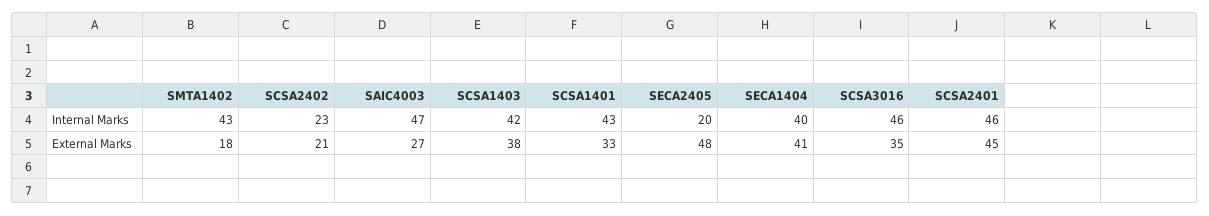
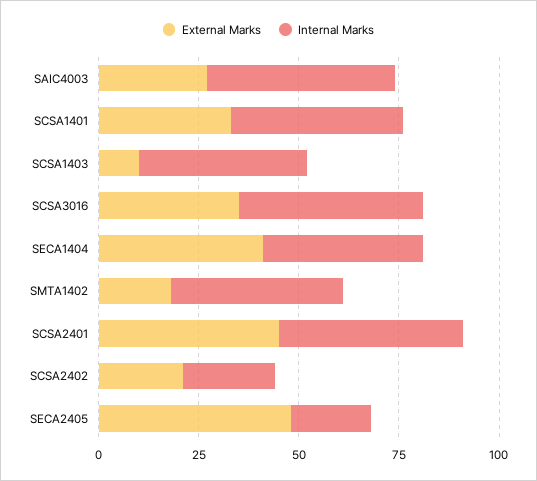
  {
    "Internal Marks": {
      "SMTA1402": 43,
      "SCSA2402": 23,
      "SAIC4003": 47,
      "SCSA1403": 42,
      "SCSA1401": 43,
      "SECA2405": 20,
      "SECA1404": 40,
      "SCSA3016": 46,
      "SCSA2401": 46
    },
    "External Marks": {
      "SMTA1402": 18,
      "SCSA2402": 21,
      "SAIC4003": 27,
-     "SCSA1403": 38,
+     "SCSA1403": 10,
      "SCSA1401": 33,
      "SECA2405": 48,
      "SECA1404": 41,
      "SCSA3016": 35,
      "SCSA2401": 45
    }
  }

